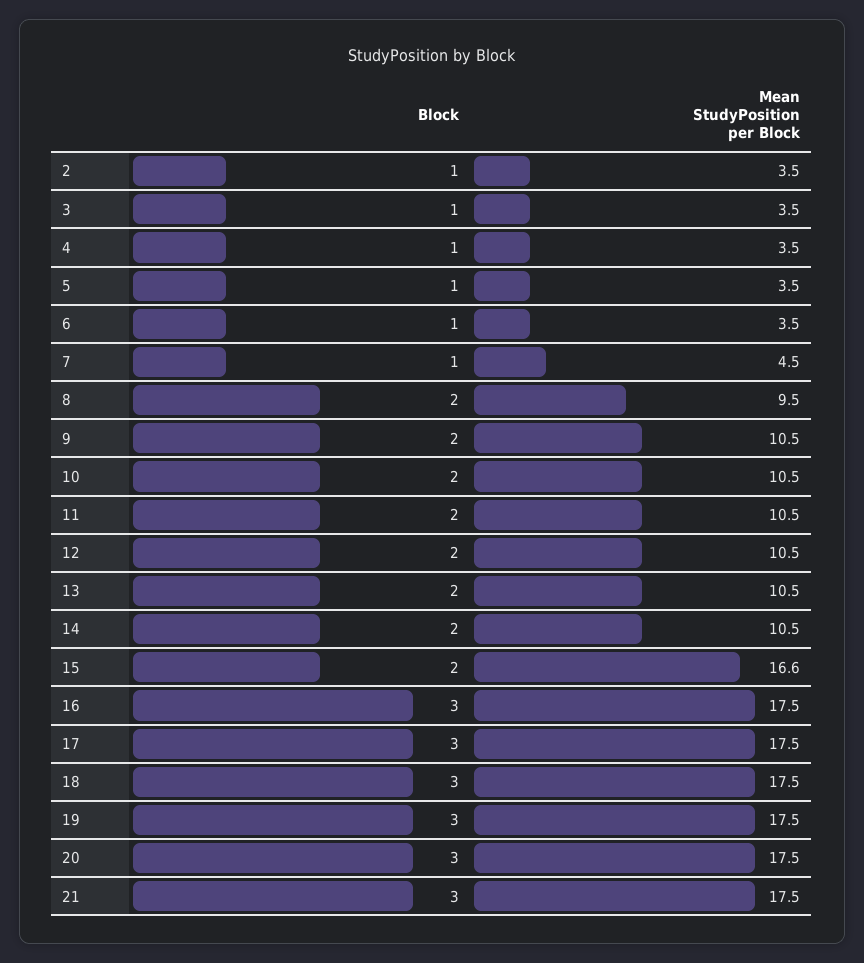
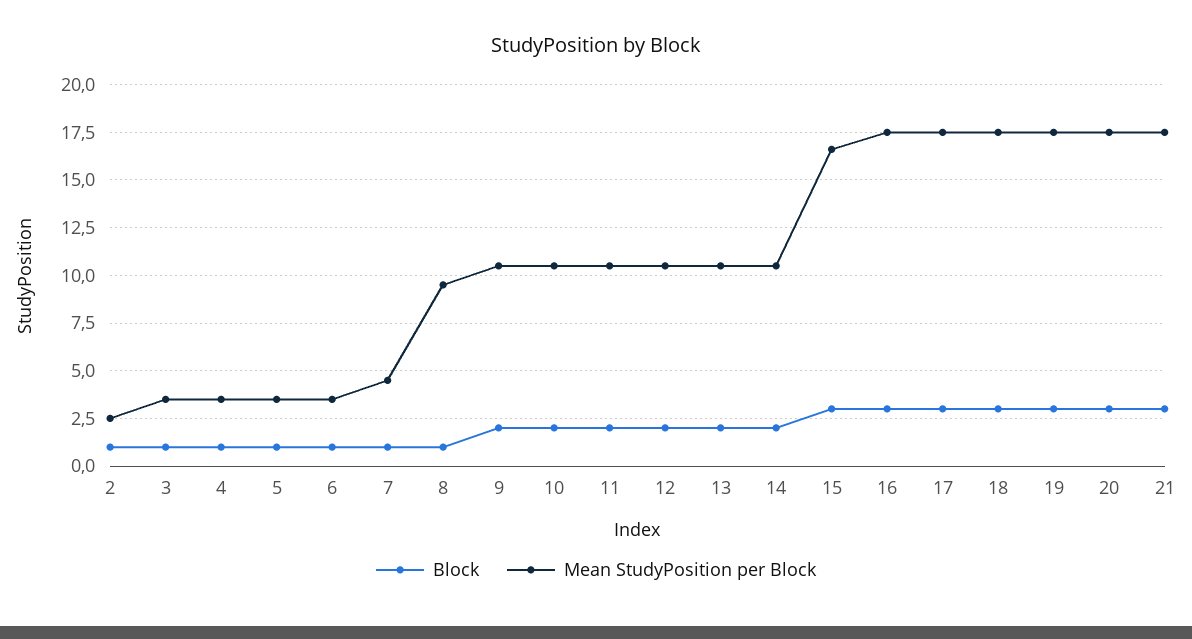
  {
    "Block": {
      "2": 1,
      "3": 1,
      "4": 1,
      "5": 1,
      "6": 1,
      "7": 1,
-     "8": 2,
+     "8": 1,
      "9": 2,
      "10": 2,
      "11": 2,
      "12": 2,
      "13": 2,
      "14": 2,
-     "15": 2,
+     "15": 3,
      "16": 3,
      "17": 3,
      "18": 3,
      "19": 3,
      "20": 3,
      "21": 3
    },
    "Mean StudyPosition per Block": {
-     "2": 3.5,
+     "2": 2.5,
      "3": 3.5,
      "4": 3.5,
      "5": 3.5,
      "6": 3.5,
      "7": 4.5,
      "8": 9.5,
      "9": 10.5,
      "10": 10.5,
      "11": 10.5,
      "12": 10.5,
      "13": 10.5,
      "14": 10.5,
      "15": 16.6,
      "16": 17.5,
      "17": 17.5,
      "18": 17.5,
      "19": 17.5,
      "20": 17.5,
      "21": 17.5
    }
  }

